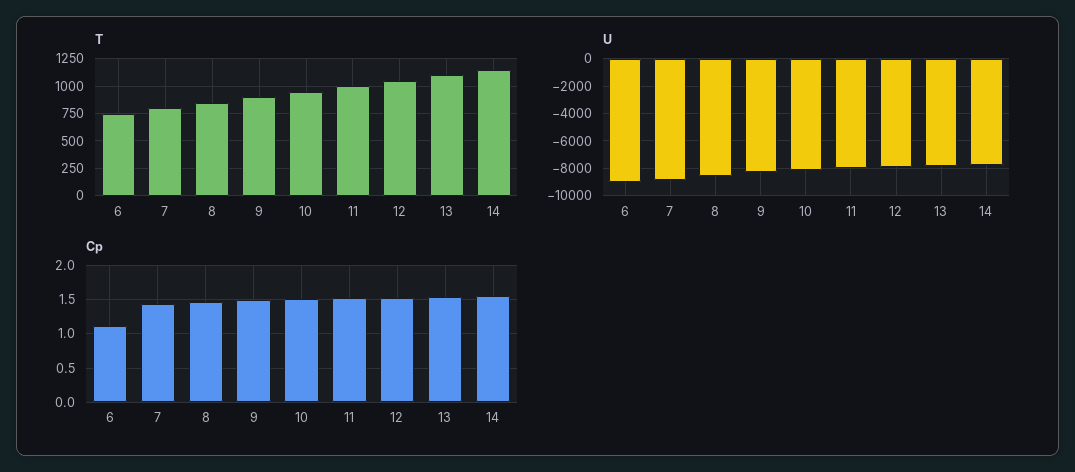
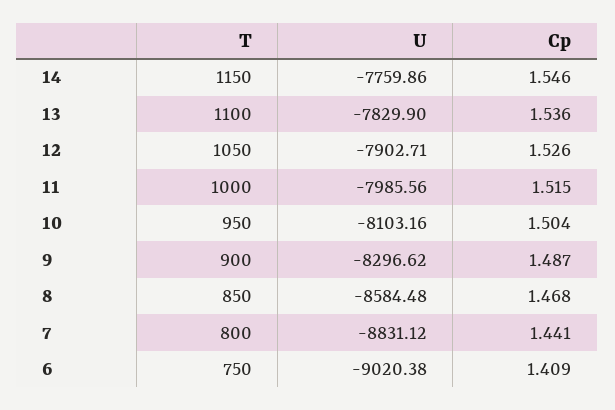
  {
    "T": {
      "6": 750,
      "7": 800,
      "8": 850,
      "9": 900,
      "10": 950,
      "11": 1000,
      "12": 1050,
      "13": 1100,
      "14": 1150
    },
    "U": {
      "6": -9020.38,
      "7": -8831.12,
      "8": -8584.48,
      "9": -8296.62,
      "10": -8103.16,
      "11": -7985.56,
      "12": -7902.71,
      "13": -7829.9,
      "14": -7759.86
    },
    "Cp": {
-     "6": 1.1,
+     "6": 1.409,
      "7": 1.441,
      "8": 1.468,
      "9": 1.487,
      "10": 1.504,
      "11": 1.515,
      "12": 1.526,
      "13": 1.536,
      "14": 1.546
    }
  }

